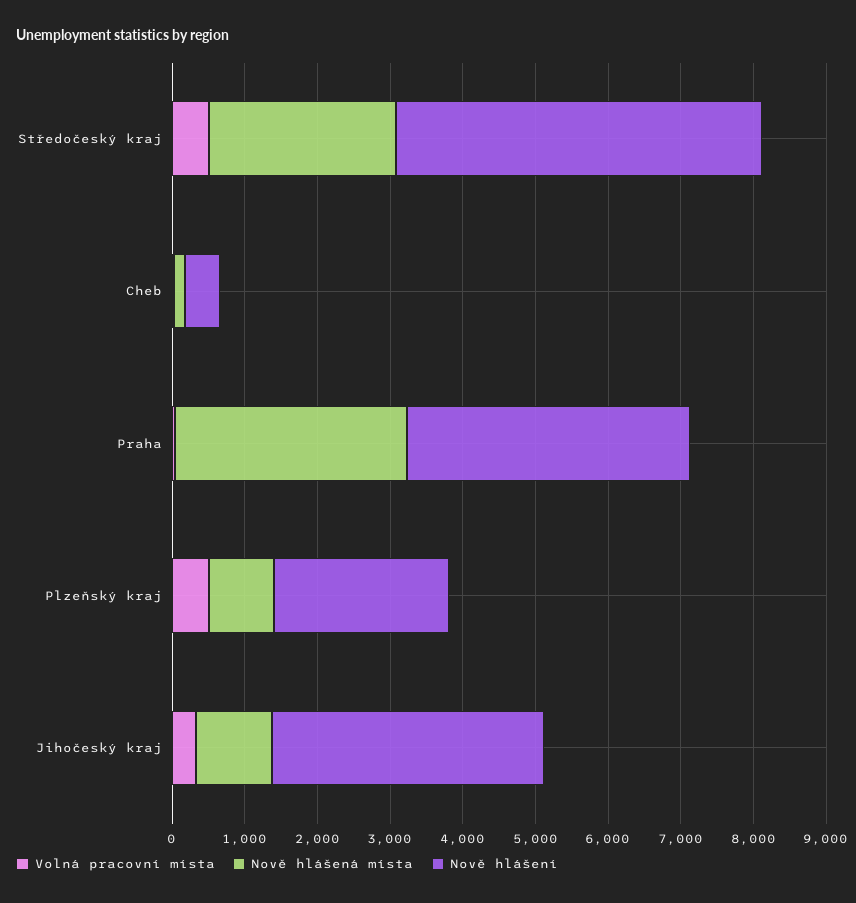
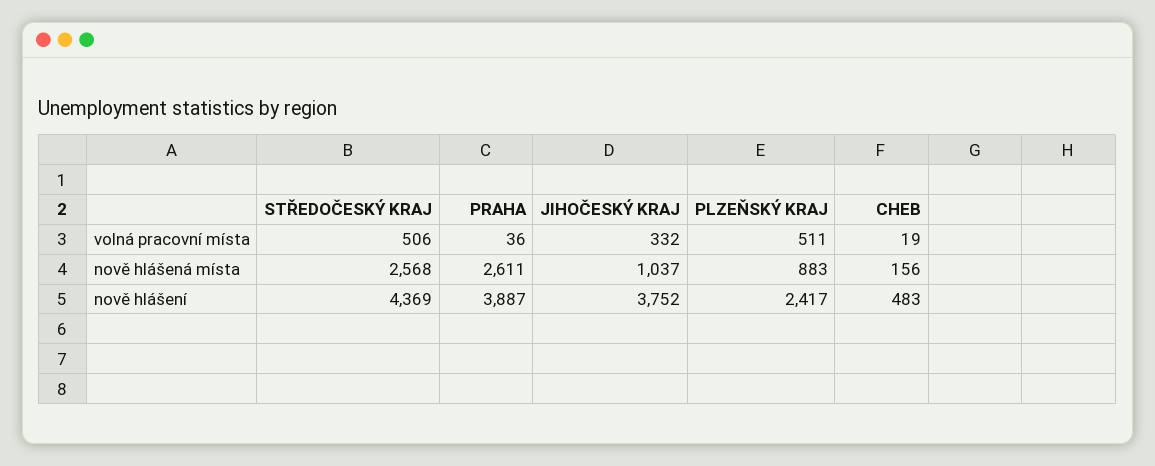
  {
    "Volná pracovní místa": {
      "Středočeský kraj": 506,
      "Cheb": 19,
      "Praha": 36,
      "Plzeňský kraj": 511,
      "Jihočeský kraj": 332
    },
    "Nově hlášená místa": {
      "Středočeský kraj": 2568,
      "Cheb": 156,
-     "Praha": 3200,
+     "Praha": 2611,
      "Plzeňský kraj": 883,
      "Jihočeský kraj": 1037
    },
    "Nově hlášení": {
-     "Středočeský kraj": 5000,
+     "Středočeský kraj": 4369,
      "Cheb": 483,
      "Praha": 3887,
      "Plzeňský kraj": 2417,
      "Jihočeský kraj": 3752
    }
  }

